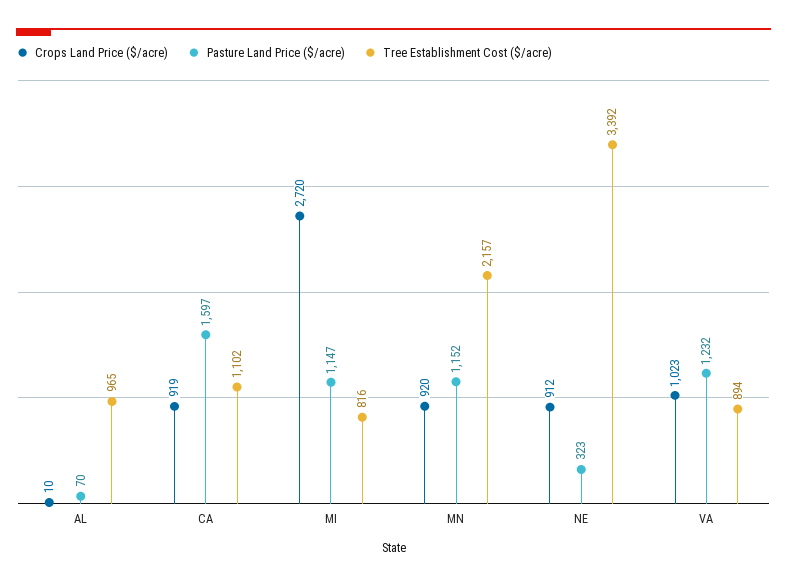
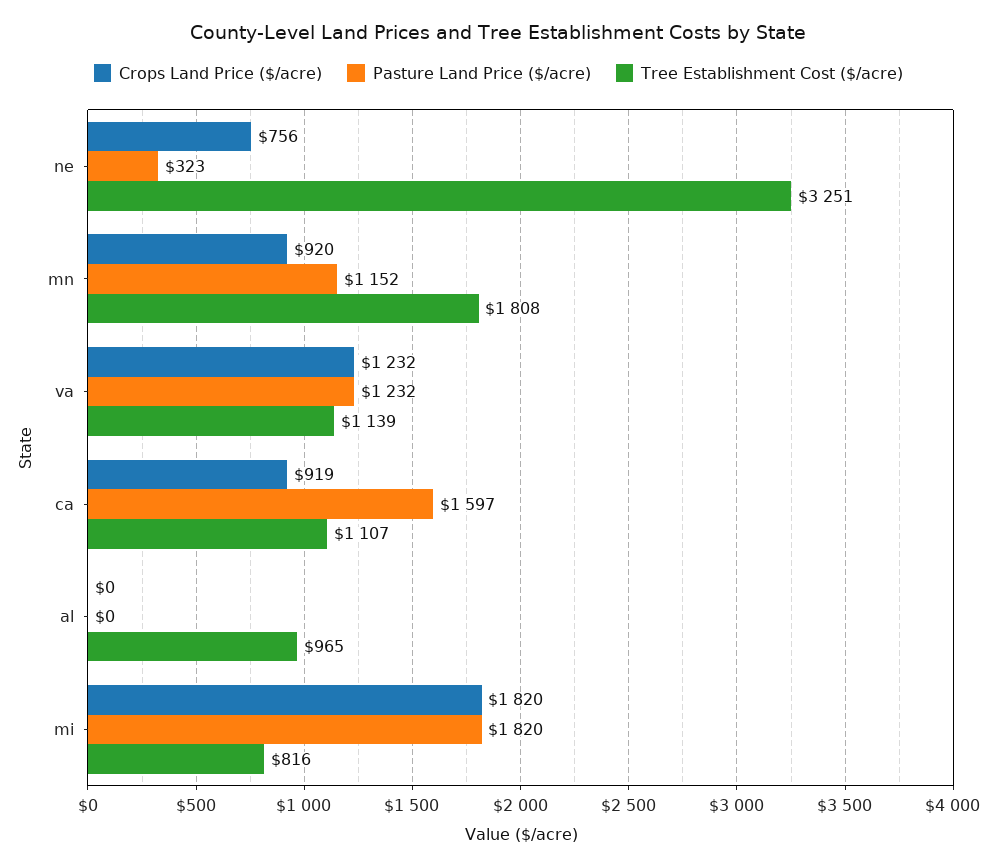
  {
    "Crops Land Price ($/acre)": {
-     "AL": 10,
+     "AL": 0,
      "CA": 919,
-     "MI": 2720,
+     "MI": 1820,
      "MN": 920,
-     "NE": 912,
+     "NE": 756,
-     "VA": 1023
+     "VA": 1232
    },
    "Pasture Land Price ($/acre)": {
-     "AL": 70,
+     "AL": 0,
      "CA": 1597,
-     "MI": 1147,
+     "MI": 1820,
      "MN": 1152,
      "NE": 323,
      "VA": 1232
    },
    "Tree Establishment Cost ($/acre)": {
      "AL": 965,
-     "CA": 1102,
+     "CA": 1107,
      "MI": 816,
-     "MN": 2157,
+     "MN": 1808,
-     "NE": 3392,
+     "NE": 3251,
-     "VA": 894
+     "VA": 1139
    }
  }

